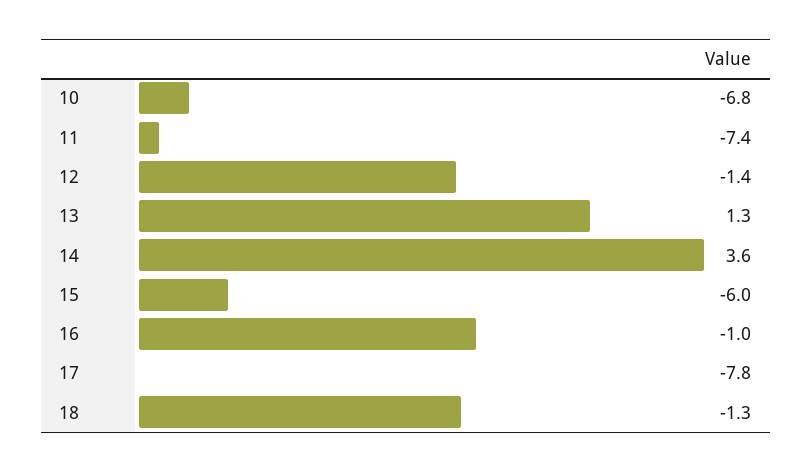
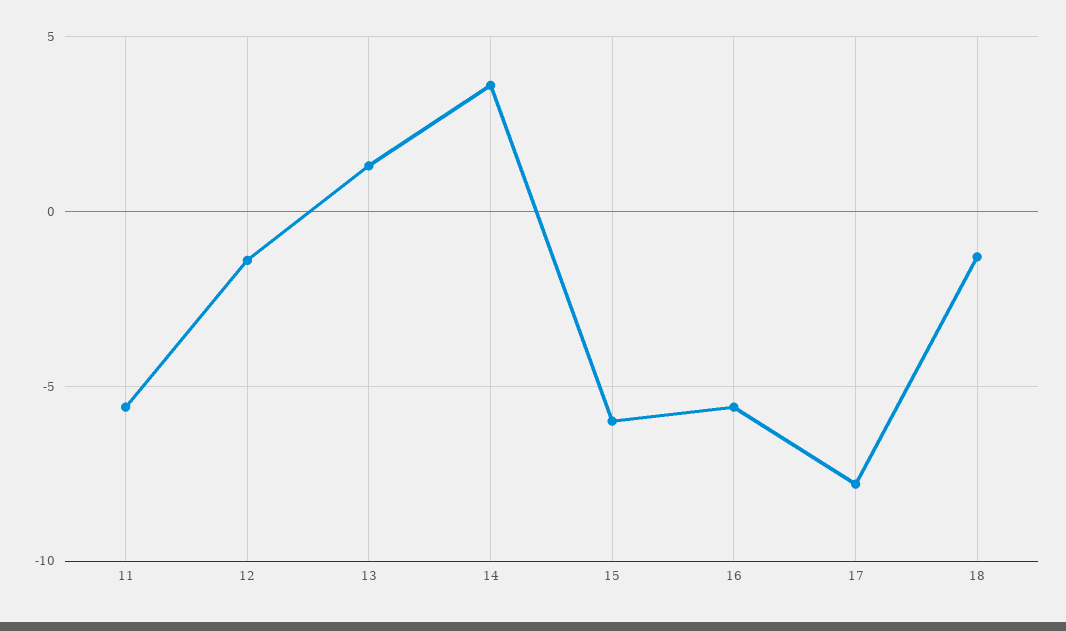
  {
-   "10": -6.8,
-   "11": -7.4,
+   "11": -5.5,
    "12": -1.4,
    "13": 1.3,
    "14": 3.6,
    "15": -6,
-   "16": -1,
+   "16": -5.5,
    "17": -7.8,
    "18": -1.3
  }

